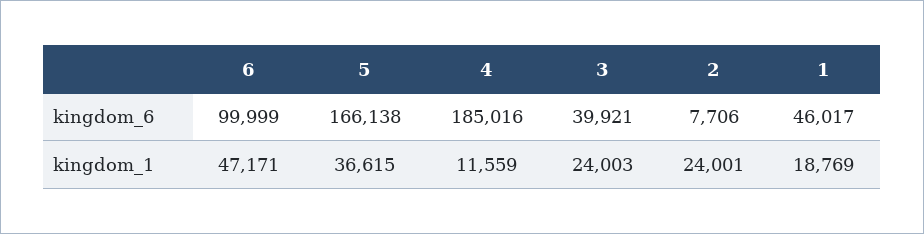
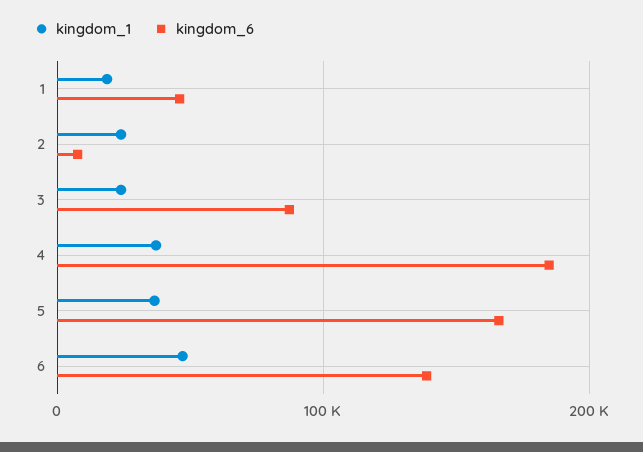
  {
    "kingdom_6": {
-     "6": 99999,
+     "6": 140000,
      "5": 166138,
      "4": 185016,
-     "3": 39921,
+     "3": 90000,
      "2": 7706,
      "1": 46017
    },
    "kingdom_1": {
      "6": 47171,
      "5": 36615,
-     "4": 11559,
+     "4": 40000,
      "3": 24003,
      "2": 24001,
      "1": 18769
    }
  }

